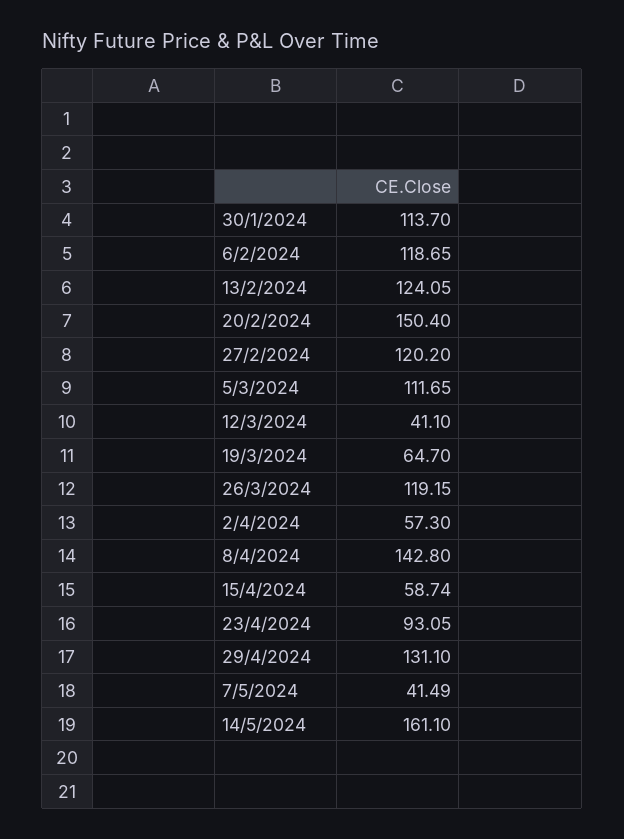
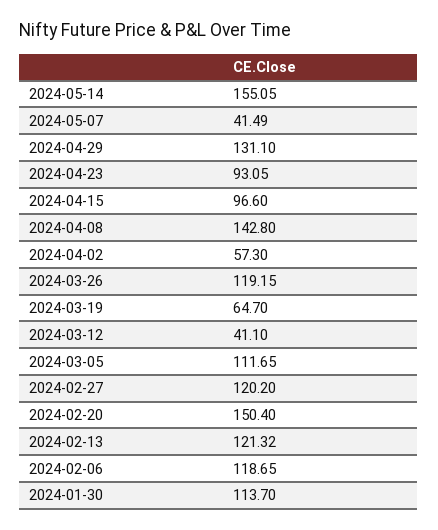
  {
    "30/1/2024": 113.7,
    "6/2/2024": 118.65,
-   "13/2/2024": 124.05,
+   "13/2/2024": 121.32,
    "20/2/2024": 150.4,
    "27/2/2024": 120.2,
    "5/3/2024": 111.65,
    "12/3/2024": 41.1,
    "19/3/2024": 64.7,
    "26/3/2024": 119.15,
    "2/4/2024": 57.3,
    "8/4/2024": 142.8,
-   "15/4/2024": 58.74,
+   "15/4/2024": 96.6,
    "23/4/2024": 93.05,
    "29/4/2024": 131.1,
    "7/5/2024": 41.49,
-   "14/5/2024": 161.1
+   "14/5/2024": 155.05
  }

